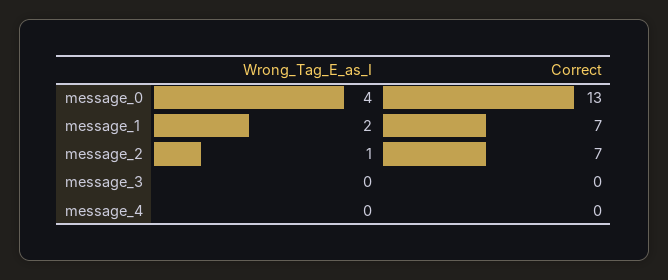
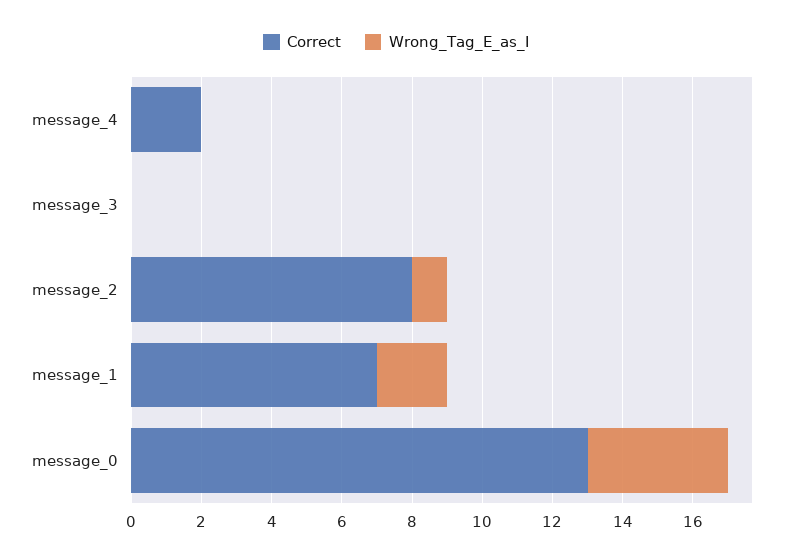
  {
    "Wrong_Tag_E_as_I": {
      "message_0": 4,
      "message_1": 2,
      "message_2": 1,
      "message_3": 0,
      "message_4": 0
    },
    "Correct": {
      "message_0": 13,
      "message_1": 7,
-     "message_2": 7,
+     "message_2": 8,
      "message_3": 0,
-     "message_4": 0
+     "message_4": 2
    }
  }

